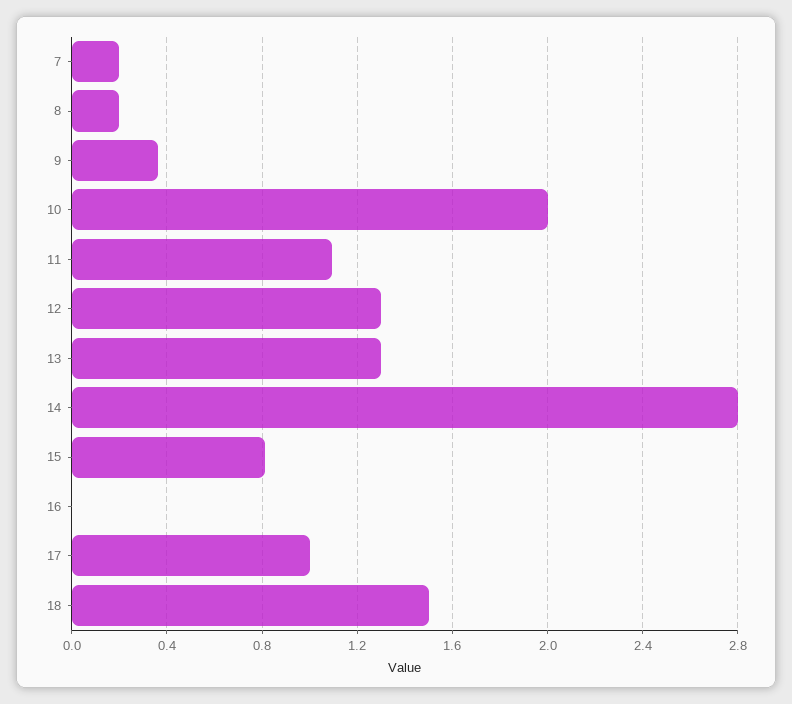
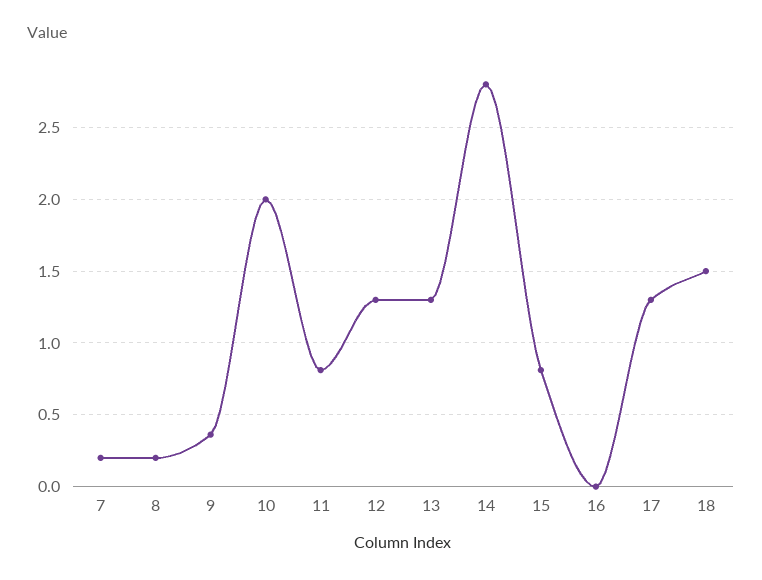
  {
    "7": 0.2,
    "8": 0.2,
    "9": 0.35,
    "10": 2,
-   "11": 1.1,
+   "11": 0.8,
    "12": 1.3,
    "13": 1.3,
    "14": 2.8,
    "15": 0.8,
    "16": 0,
-   "17": 1,
+   "17": 1.3,
    "18": 1.5
  }

